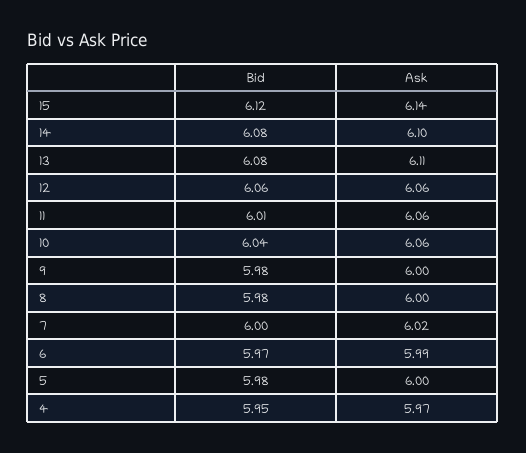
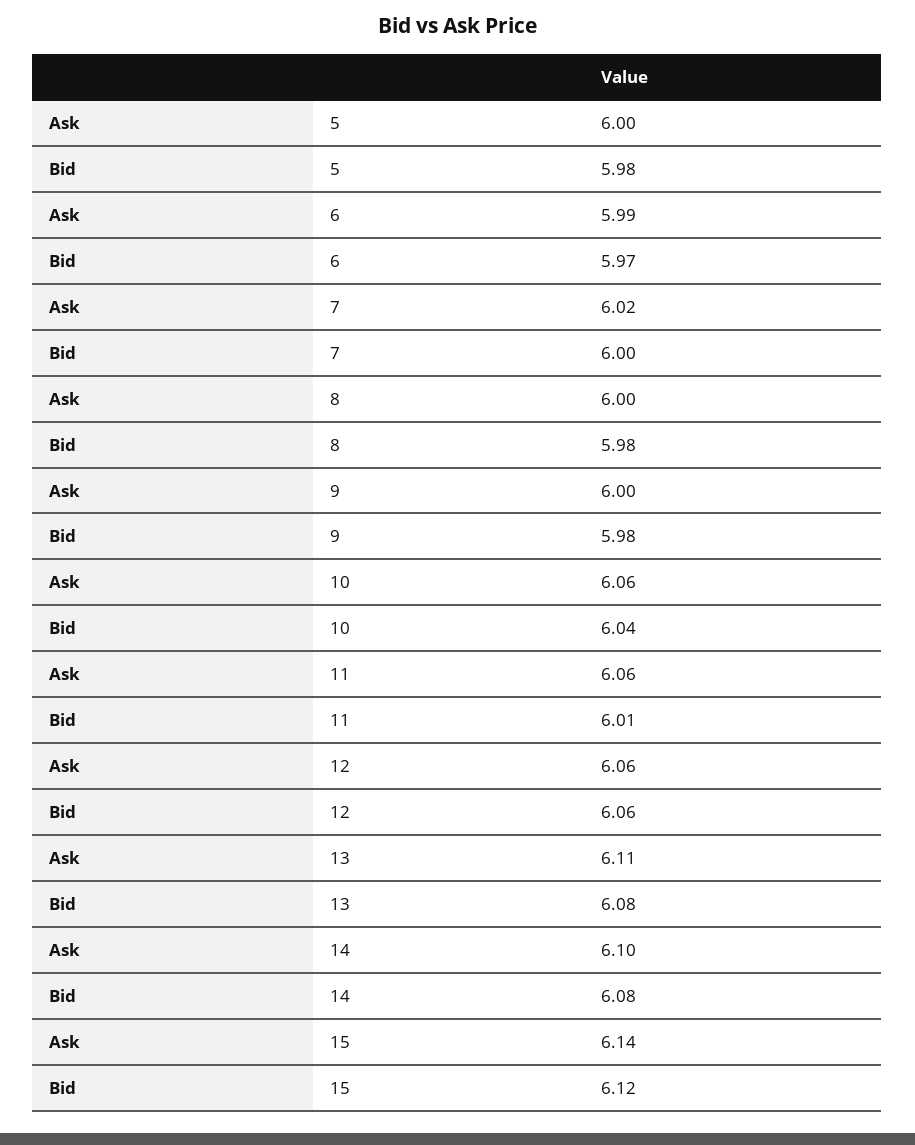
  {
    "Bid": {
      "15": 6.12,
      "14": 6.08,
      "13": 6.08,
      "12": 6.06,
      "11": 6.01,
      "10": 6.04,
      "9": 5.98,
      "8": 5.98,
      "7": 6,
      "6": 5.97,
-     "5": 5.98,
+     "5": 5.98
-     "4": 5.95
    },
    "Ask": {
      "15": 6.14,
      "14": 6.1,
      "13": 6.11,
      "12": 6.06,
      "11": 6.06,
      "10": 6.06,
      "9": 6,
      "8": 6,
      "7": 6.02,
      "6": 5.99,
-     "5": 6,
+     "5": 6
-     "4": 5.97
    }
  }

